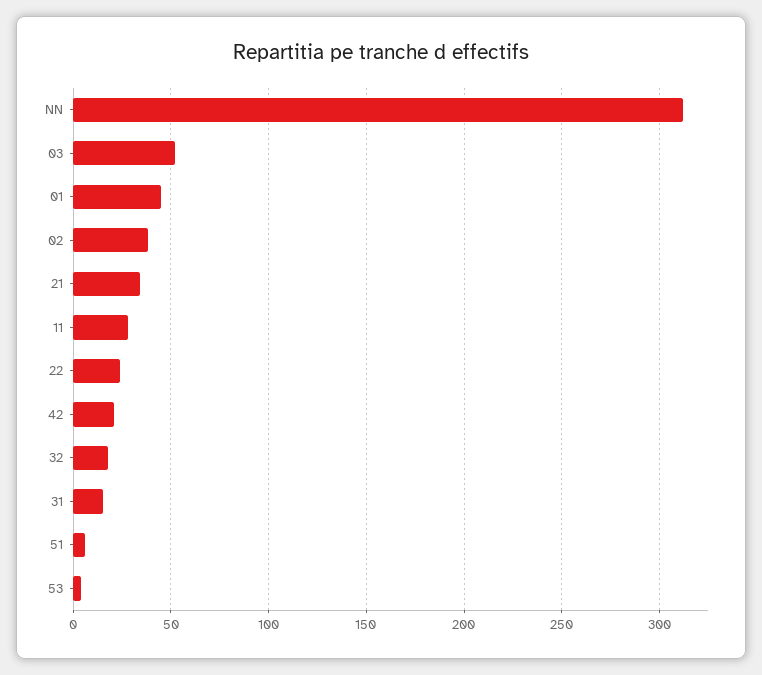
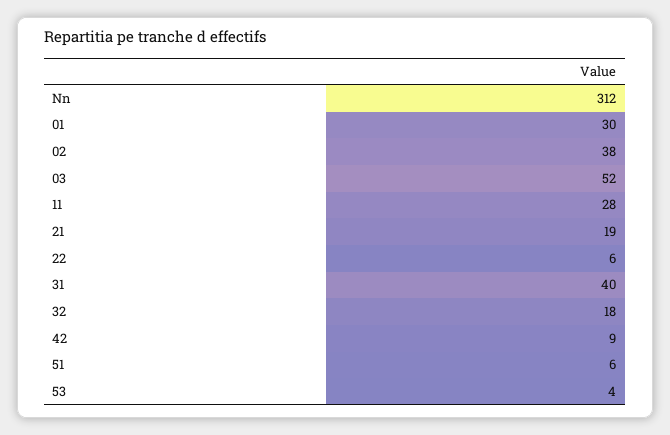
  {
    "NN": 312,
    "03": 52,
-   "01": 45,
+   "01": 30,
    "02": 38,
-   "21": 35,
+   "21": 19,
    "11": 28,
-   "22": 25,
+   "22": 6,
-   "42": 20,
+   "42": 9,
    "32": 18,
-   "31": 15,
+   "31": 40,
    "51": 6,
    "53": 4
  }

